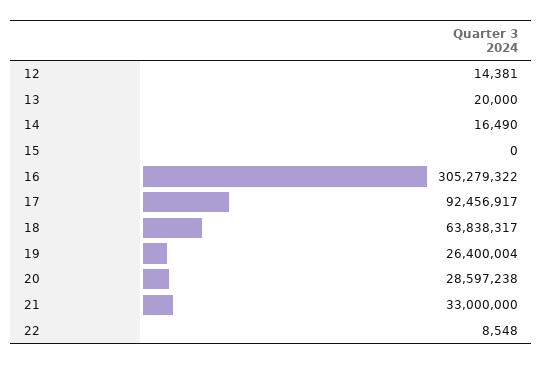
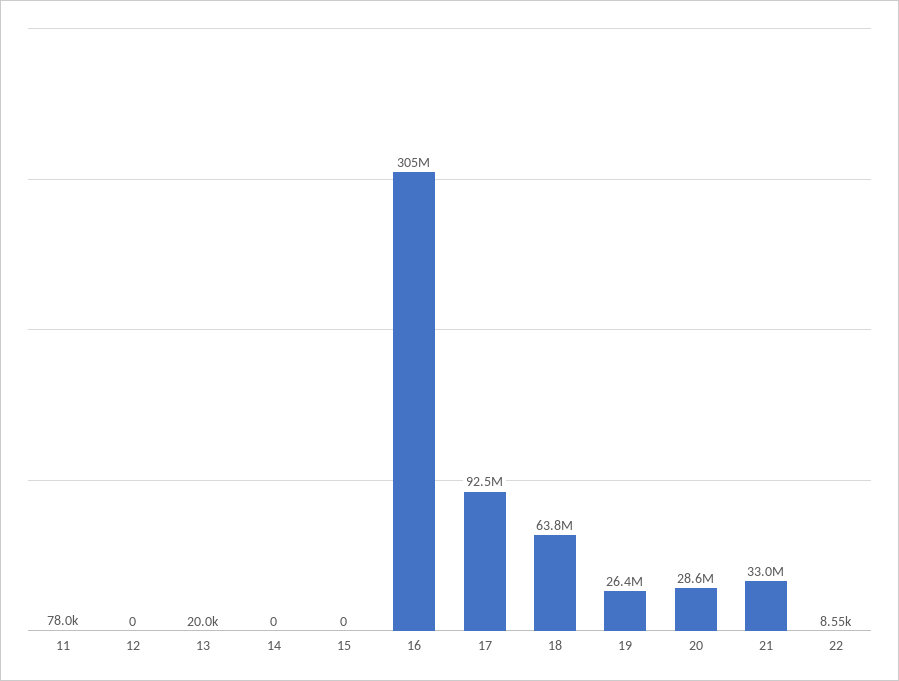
  {
-   "12": 14381,
+   "12": 0,
    "13": 20000,
-   "14": 16490,
+   "14": 0,
    "15": 0,
    "16": 305279322,
    "17": 92456917,
    "18": 63838317,
    "19": 26400004,
    "20": 28597238,
    "21": 33000000,
-   "22": 8548
+   "22": 8548,
+   "11": 78000
  }

